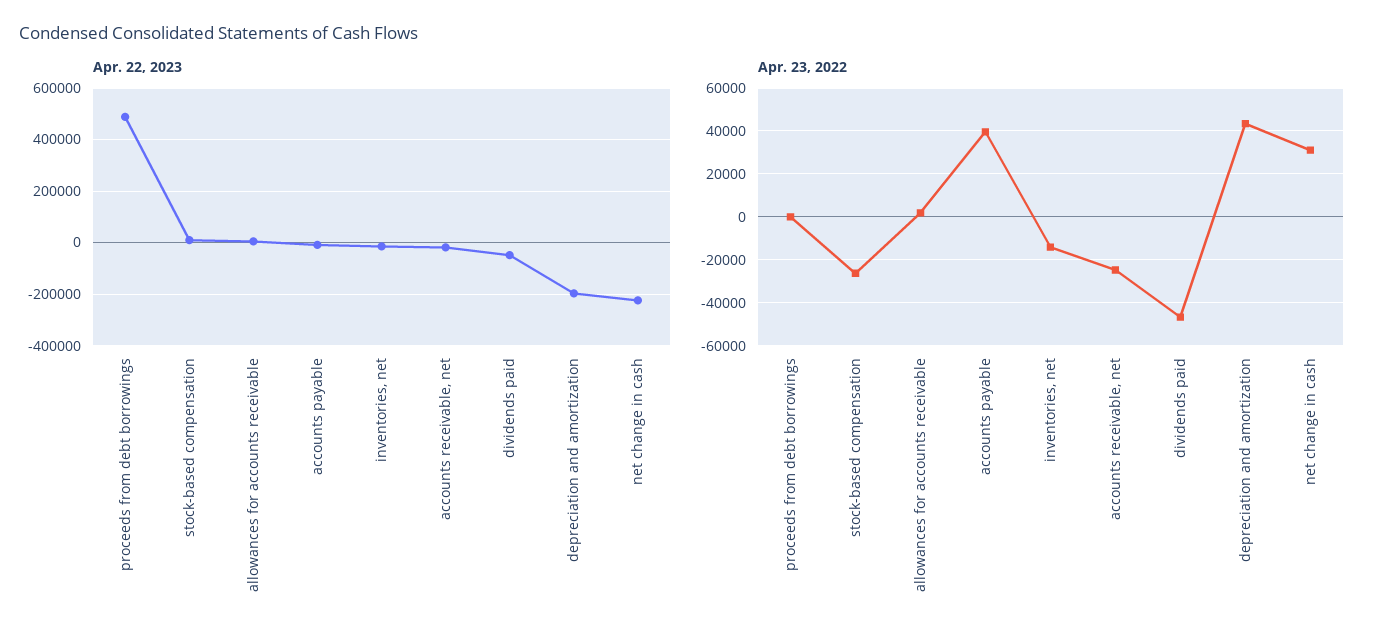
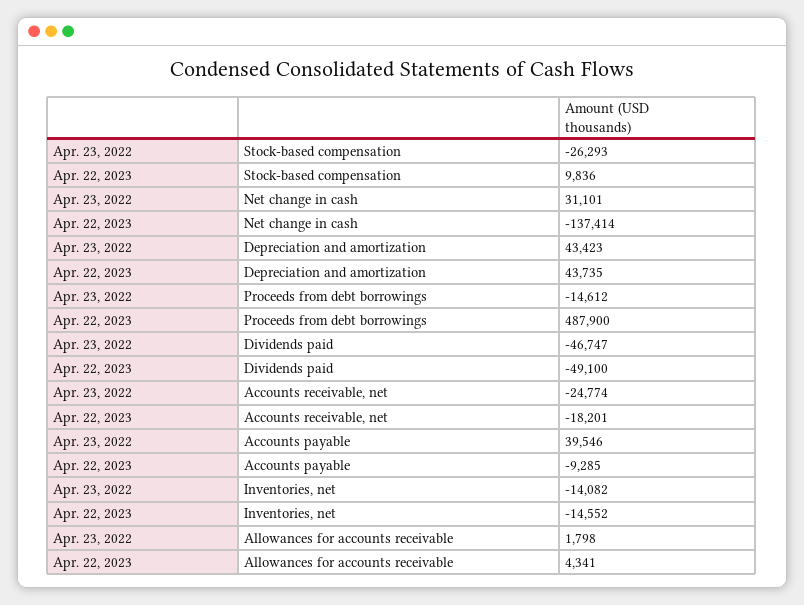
  {
    "Apr. 22, 2023": {
      "proceeds from debt borrowings": 487900,
      "stock-based compensation": 9836,
      "allowances for accounts receivable": 4341,
      "accounts payable": -9285,
      "inventories, net": -14552,
      "accounts receivable, net": -18201,
      "dividends paid": -49100,
-     "depreciation and amortization": -200000,
+     "depreciation and amortization": 43735,
-     "net change in cash": -225000
+     "net change in cash": -137414
    },
    "Apr. 23, 2022": {
-     "proceeds from debt borrowings": 0,
+     "proceeds from debt borrowings": -14612,
      "stock-based compensation": -26293,
      "allowances for accounts receivable": 1798,
      "accounts payable": 39546,
      "inventories, net": -14082,
      "accounts receivable, net": -24774,
      "dividends paid": -46747,
      "depreciation and amortization": 43423,
      "net change in cash": 31101
    }
  }

